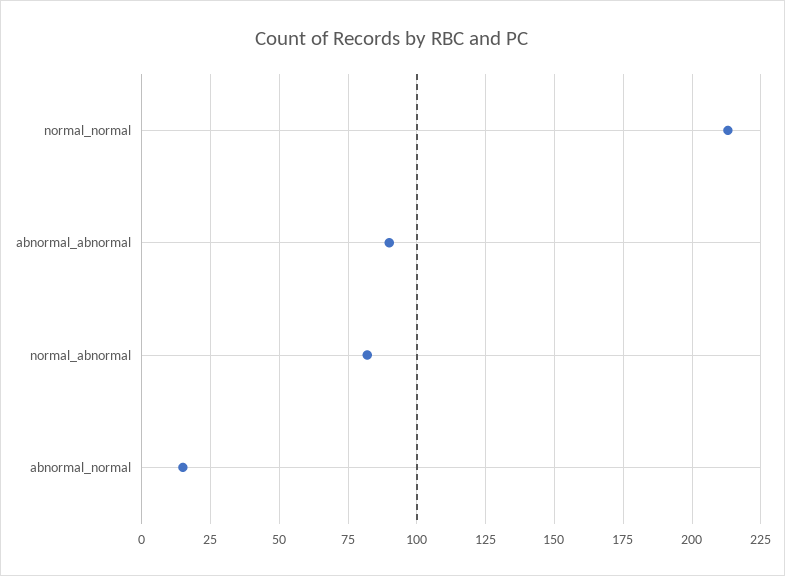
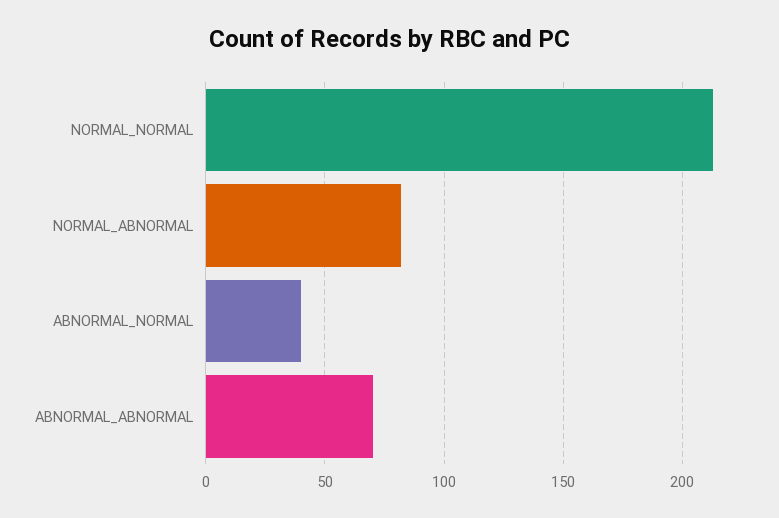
  {
    "normal_normal": 215,
-   "abnormal_abnormal": 90,
+   "abnormal_abnormal": 70,
    "normal_abnormal": 80,
-   "abnormal_normal": 15
+   "abnormal_normal": 40
  }

